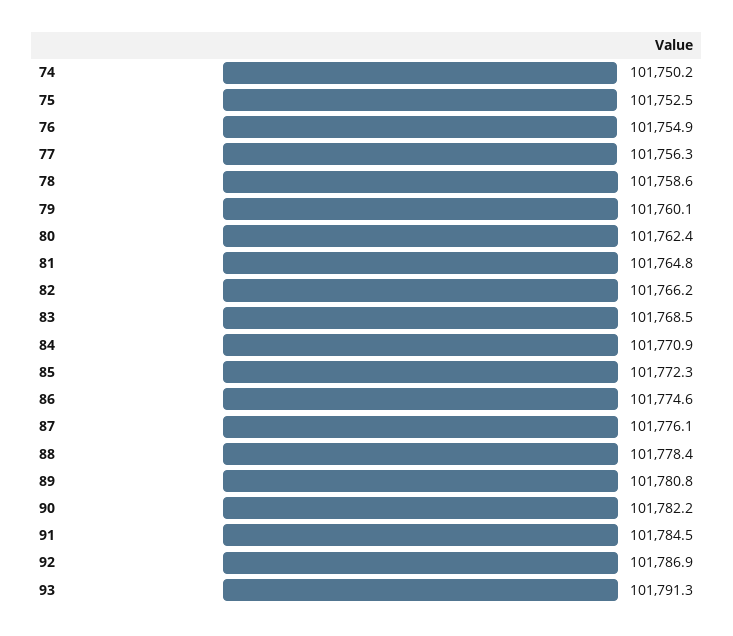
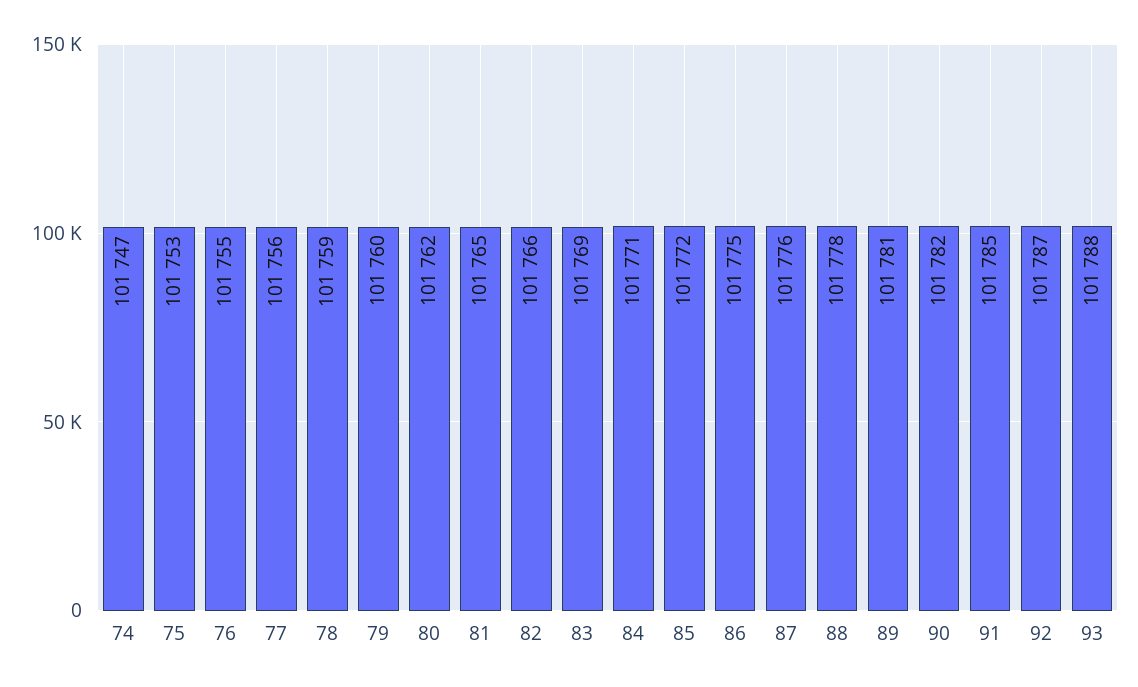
  {
-   "74": 101750.2,
+   "74": 101747,
    "75": 101752.5,
    "76": 101754.9,
    "77": 101756.3,
    "78": 101758.6,
    "79": 101760.1,
    "80": 101762.4,
    "81": 101764.8,
    "82": 101766.2,
    "83": 101768.5,
    "84": 101770.9,
    "85": 101772.3,
    "86": 101774.6,
    "87": 101776.1,
    "88": 101778.4,
    "89": 101780.8,
    "90": 101782.2,
    "91": 101784.5,
    "92": 101786.9,
-   "93": 101791.3
+   "93": 101788
  }

